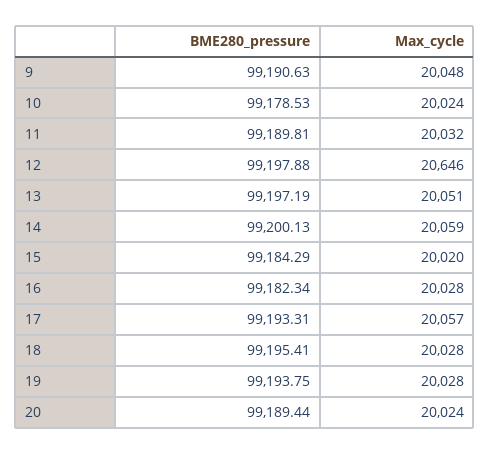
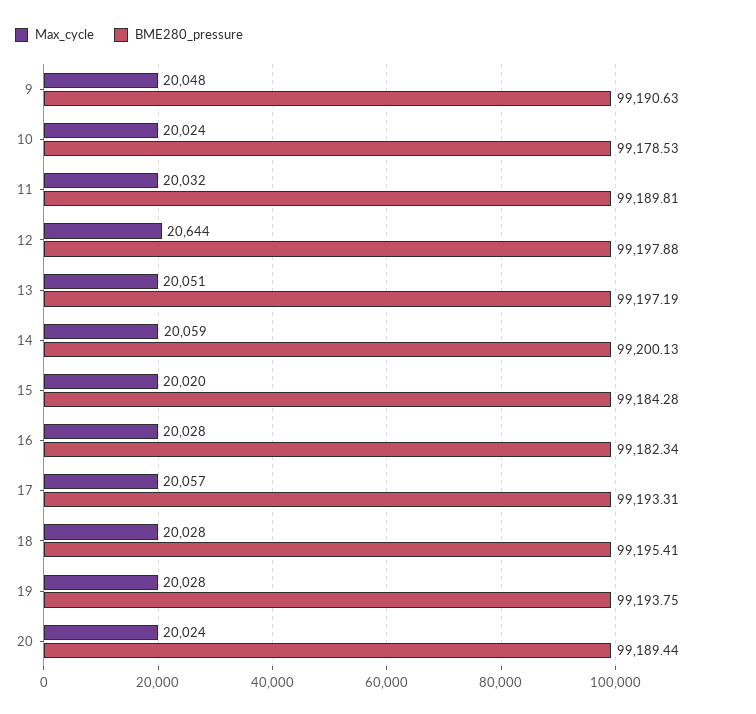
  {
    "BME280_pressure": {
      "9": 99190.63,
      "10": 99178.53,
      "11": 99189.81,
      "12": 99197.88,
      "13": 99197.19,
      "14": 99200.13,
-     "15": 99184.29,
+     "15": 99184.28,
      "16": 99182.34,
      "17": 99193.31,
      "18": 99195.41,
      "19": 99193.75,
      "20": 99189.44
    },
    "Max_cycle": {
      "9": 20048,
      "10": 20024,
      "11": 20032,
-     "12": 20646,
+     "12": 20644,
      "13": 20051,
      "14": 20059,
      "15": 20020,
      "16": 20028,
      "17": 20057,
      "18": 20028,
      "19": 20028,
      "20": 20024
    }
  }

